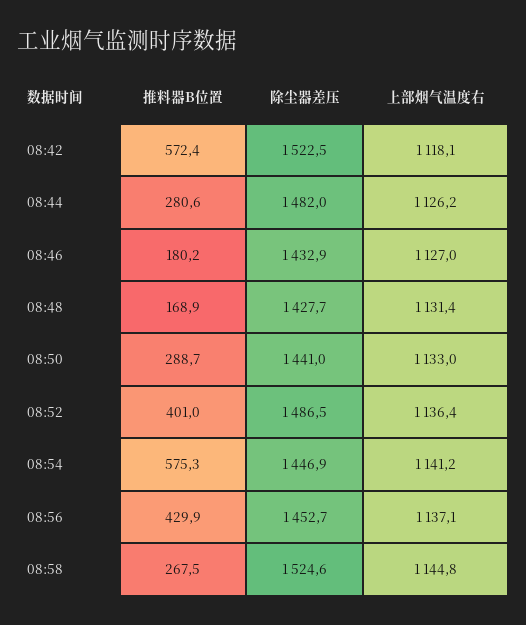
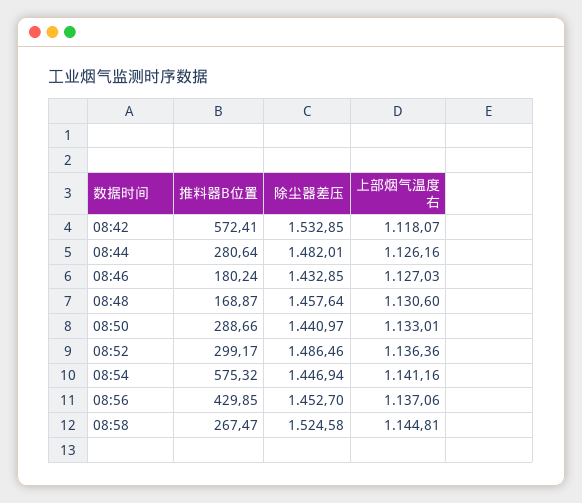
  {
    "推料器B位置": {
      "08:42": 572.41,
      "08:44": 280.64,
      "08:46": 180.24,
      "08:48": 168.87,
      "08:50": 288.66,
-     "08:52": 401,
+     "08:52": 299.17,
      "08:54": 575.32,
      "08:56": 429.85,
      "08:58": 267.47
    },
    "除尘器差压": {
-     "08:42": 1522.5,
+     "08:42": 1532.85,
      "08:44": 1482.01,
      "08:46": 1432.85,
-     "08:48": 1427.7,
+     "08:48": 1457.64,
      "08:50": 1440.97,
      "08:52": 1486.46,
      "08:54": 1446.94,
      "08:56": 1452.7,
      "08:58": 1524.58
    },
    "上部烟气温度右": {
      "08:42": 1118.07,
      "08:44": 1126.16,
      "08:46": 1127.03,
-     "08:48": 1131.4,
+     "08:48": 1130.6,
      "08:50": 1133.01,
      "08:52": 1136.36,
      "08:54": 1141.16,
      "08:56": 1137.06,
      "08:58": 1144.81
    }
  }

